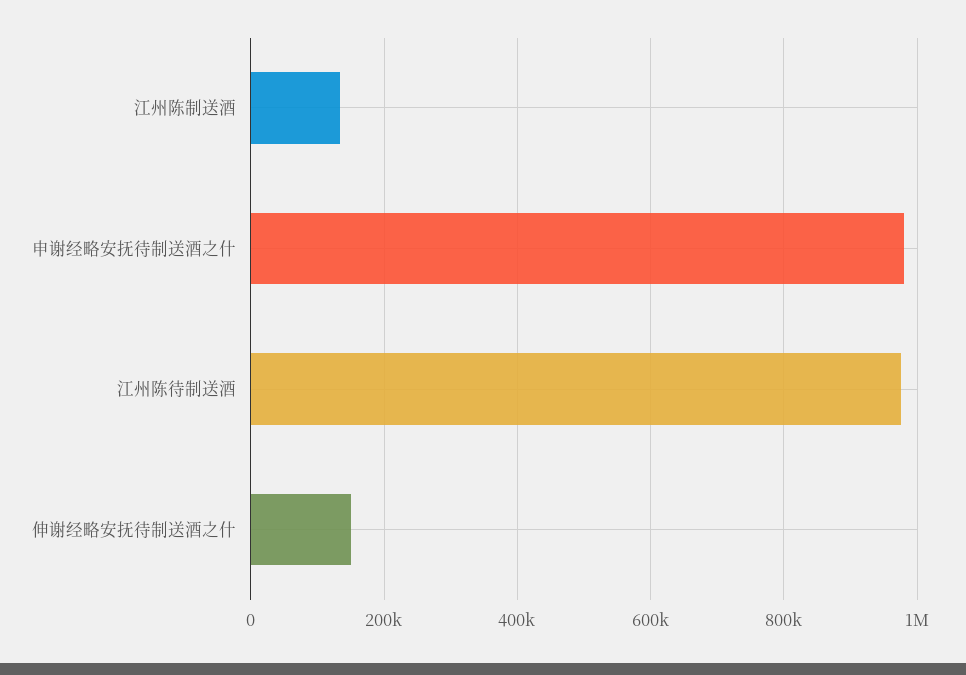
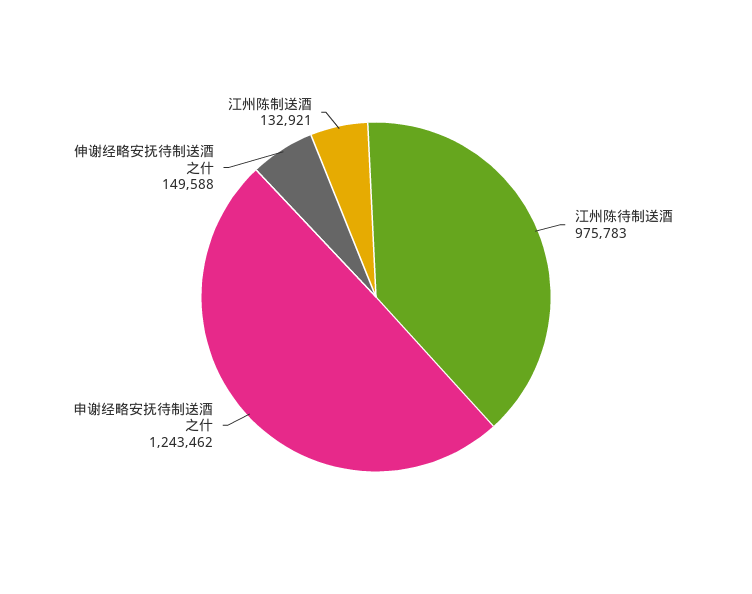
  {
    "江州陈制送酒": 132921,
-   "申谢经略安抚待制送酒之什": 980000,
+   "申谢经略安抚待制送酒之什": 1243462,
    "江州陈待制送酒": 975783,
    "伸谢经略安抚待制送酒之什": 149588
  }

